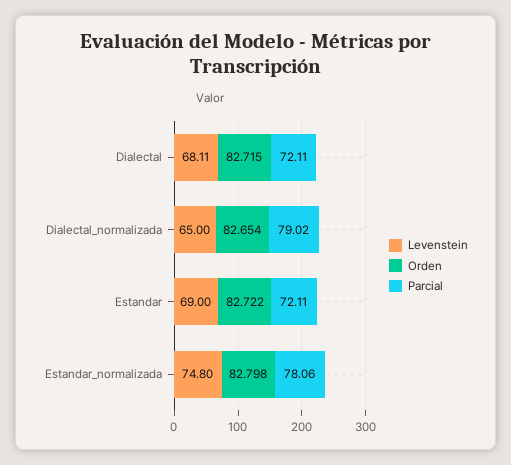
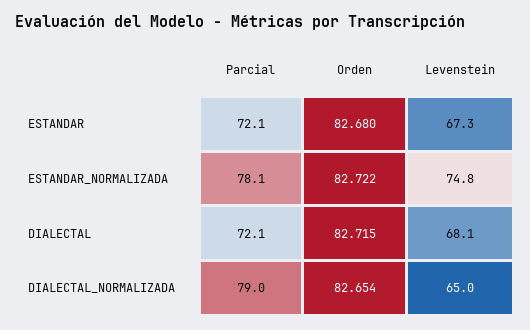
  {
    "Levenstein": {
      "Dialectal": 68.11,
      "Dialectal_normalizada": 65,
-     "Estandar": 69,
+     "Estandar": 67.3,
      "Estandar_normalizada": 74.8
    },
    "Orden": {
      "Dialectal": 82.715,
      "Dialectal_normalizada": 82.654,
-     "Estandar": 82.722,
+     "Estandar": 82.68,
-     "Estandar_normalizada": 82.798
+     "Estandar_normalizada": 82.722
    },
    "Parcial": {
      "Dialectal": 72.11,
      "Dialectal_normalizada": 79.02,
      "Estandar": 72.11,
      "Estandar_normalizada": 78.06
    }
  }

